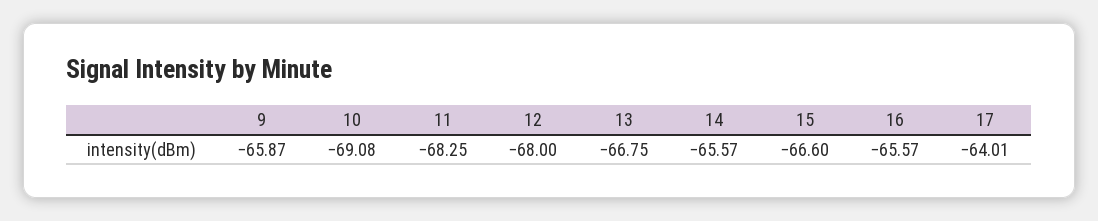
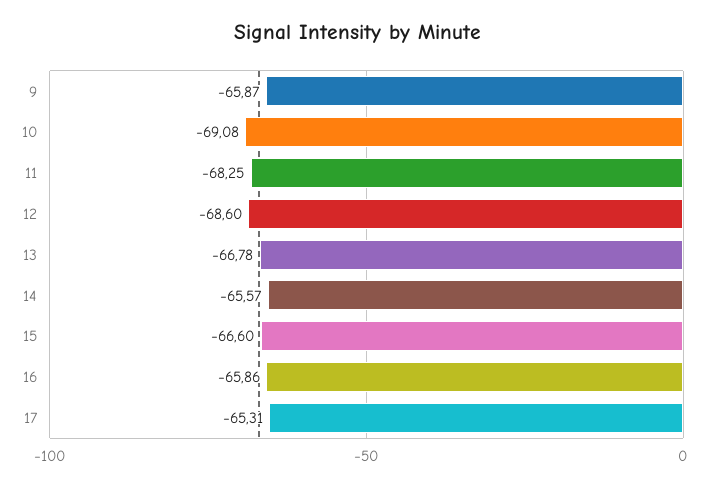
  {
    "9": -65.87,
    "10": -69.08,
    "11": -68.25,
-   "12": -68,
+   "12": -68.6,
-   "13": -66.75,
+   "13": -66.78,
    "14": -65.57,
    "15": -66.6,
-   "16": -65.57,
+   "16": -65.86,
-   "17": -64.01
+   "17": -65.31
  }

